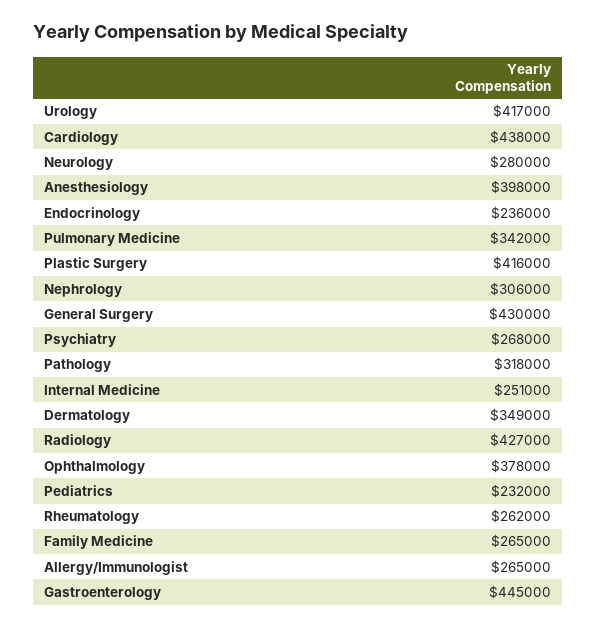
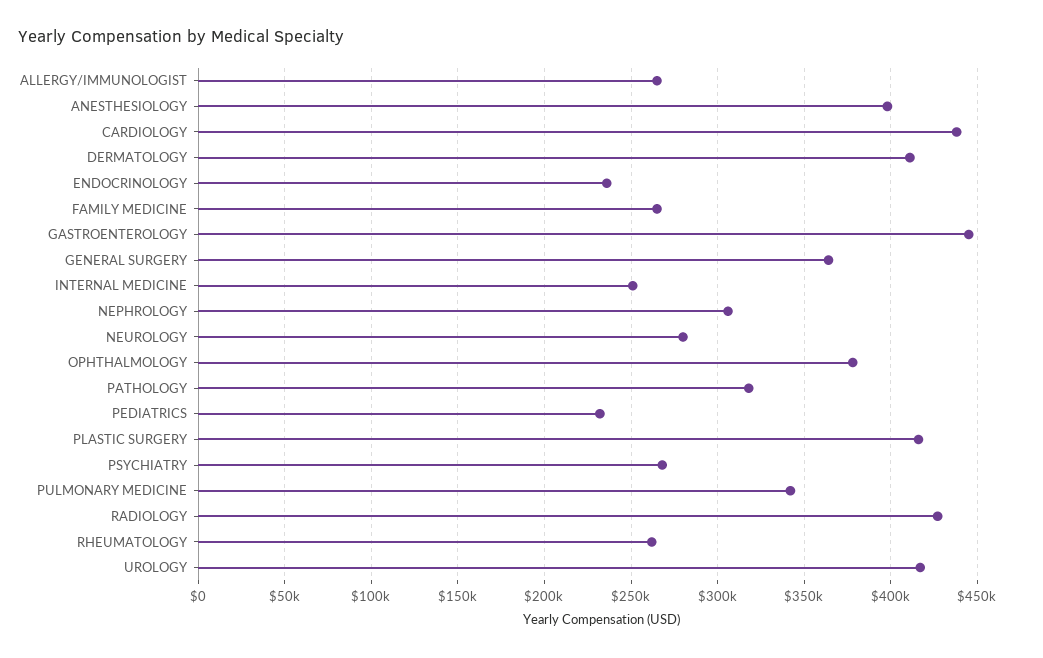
  {
    "Urology": 417000,
    "Cardiology": 438000,
    "Neurology": 280000,
    "Anesthesiology": 398000,
    "Endocrinology": 236000,
    "Pulmonary Medicine": 342000,
    "Plastic Surgery": 416000,
    "Nephrology": 306000,
-   "General Surgery": 430000,
+   "General Surgery": 365000,
    "Psychiatry": 268000,
    "Pathology": 318000,
    "Internal Medicine": 251000,
-   "Dermatology": 349000,
+   "Dermatology": 410000,
    "Radiology": 427000,
    "Ophthalmology": 378000,
    "Pediatrics": 232000,
    "Rheumatology": 262000,
    "Family Medicine": 265000,
    "Allergy/Immunologist": 265000,
    "Gastroenterology": 445000
  }

